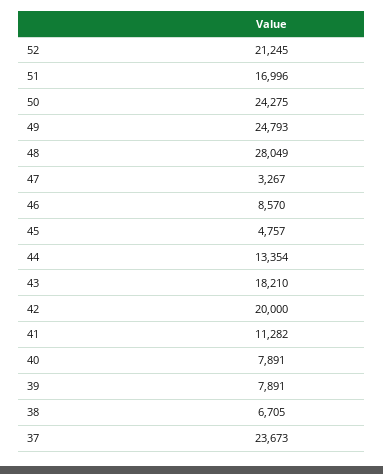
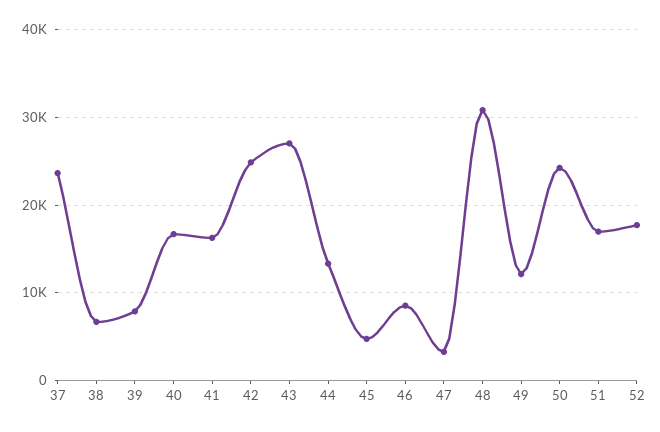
  {
-   "52": 21245,
+   "52": 18000,
    "51": 16996,
    "50": 24275,
-   "49": 24793,
+   "49": 12000,
-   "48": 28049,
+   "48": 31000,
    "47": 3267,
    "46": 8570,
    "45": 4757,
    "44": 13354,
-   "43": 18210,
+   "43": 27000,
-   "42": 20000,
+   "42": 25000,
-   "41": 11282,
+   "41": 16000,
-   "40": 7891,
+   "40": 17000,
    "39": 7891,
    "38": 6705,
    "37": 23673
  }

